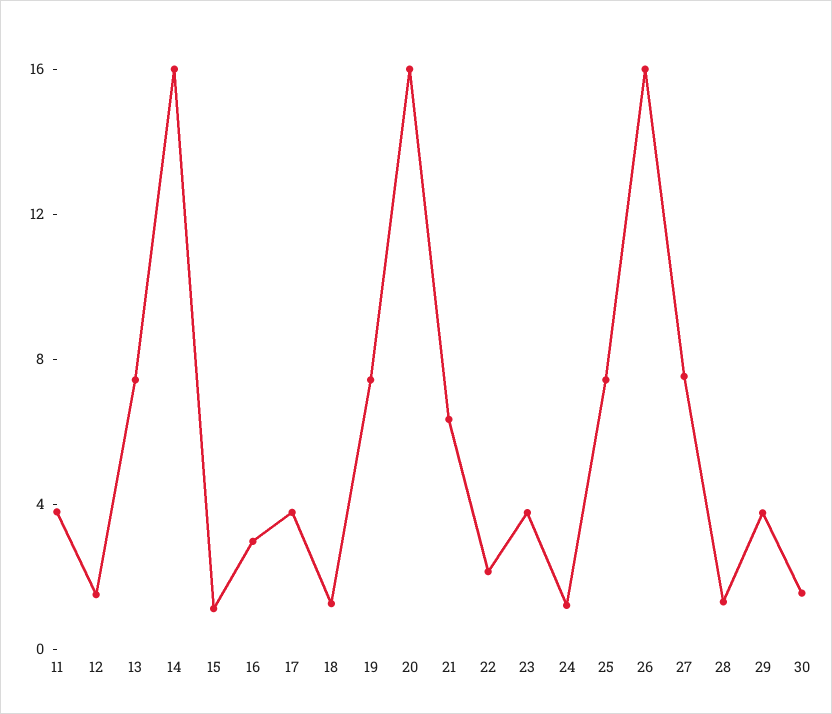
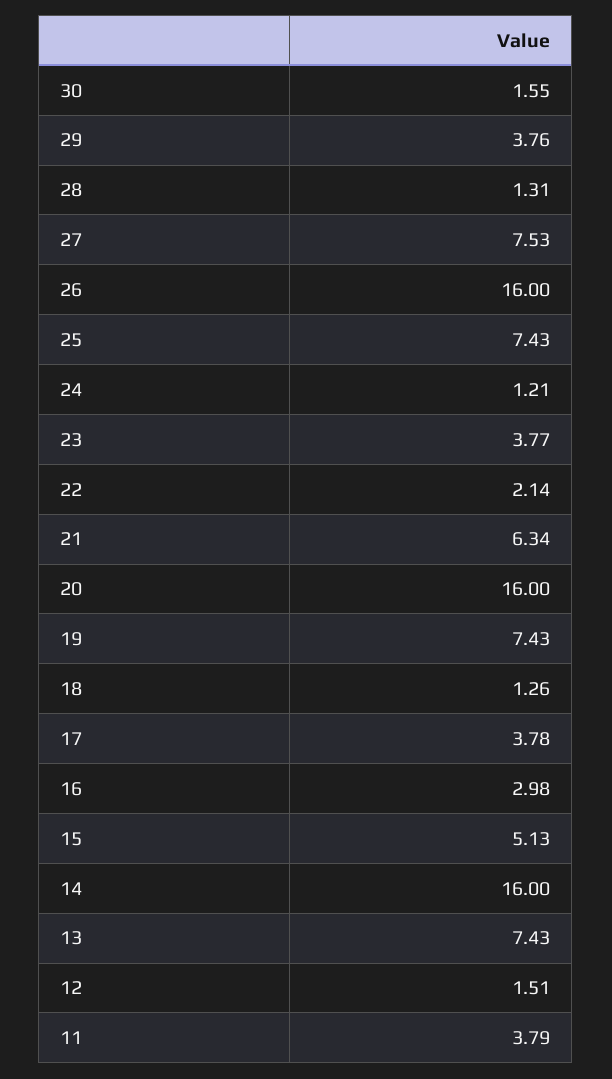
  {
    "11": 3.79,
    "12": 1.51,
    "13": 7.43,
    "14": 16,
-   "15": 1,
+   "15": 5.13,
    "16": 2.98,
    "17": 3.78,
    "18": 1.26,
    "19": 7.43,
    "20": 16,
    "21": 6.34,
    "22": 2.14,
    "23": 3.77,
    "24": 1.21,
    "25": 7.43,
    "26": 16,
    "27": 7.53,
    "28": 1.31,
    "29": 3.76,
    "30": 1.55
  }

